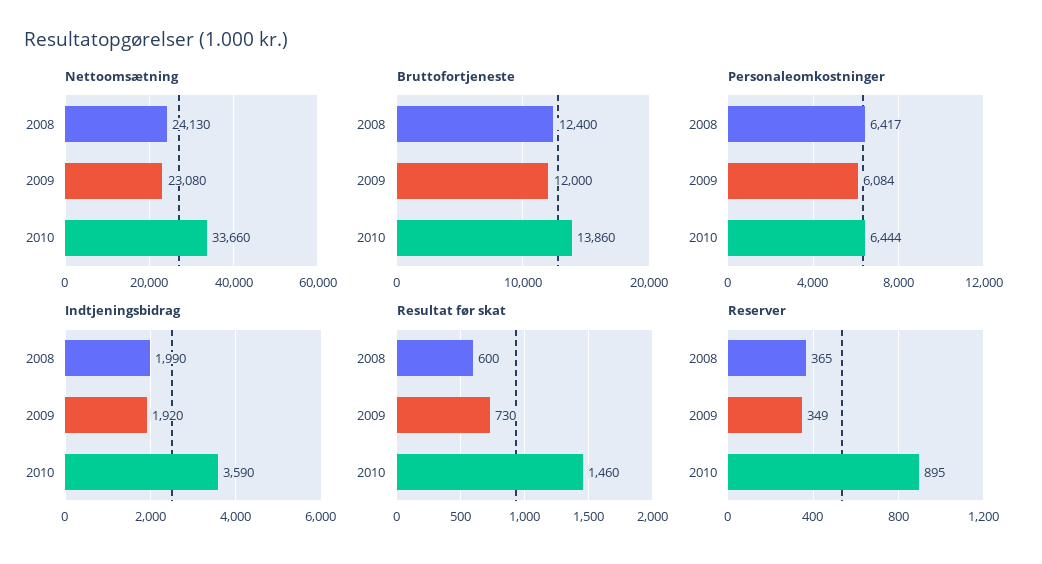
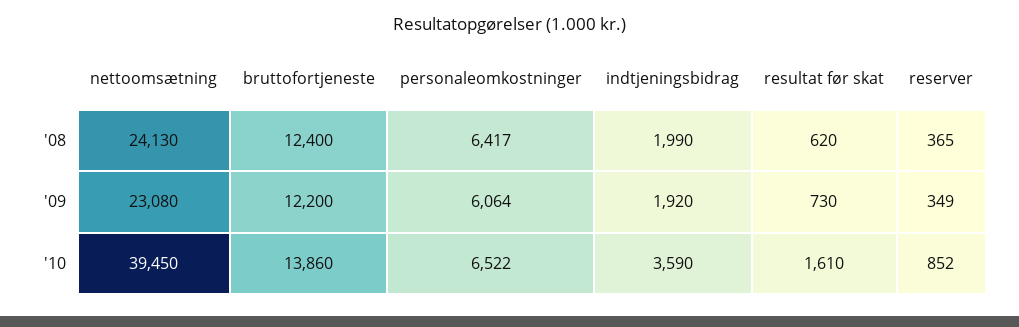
  {
    "Nettoomsætning": {
      "2008": 24130,
      "2009": 23080,
-     "2010": 33660
+     "2010": 39450
    },
    "Bruttofortjeneste": {
      "2008": 12400,
-     "2009": 12000,
+     "2009": 12200,
      "2010": 13860
    },
    "Personaleomkostninger": {
      "2008": 6417,
-     "2009": 6084,
+     "2009": 6064,
-     "2010": 6444
+     "2010": 6522
    },
    "Indtjeningsbidrag": {
      "2008": 1990,
      "2009": 1920,
      "2010": 3590
    },
    "Resultat før skat": {
-     "2008": 600,
+     "2008": 620,
      "2009": 730,
-     "2010": 1460
+     "2010": 1610
    },
    "Reserver": {
      "2008": 365,
      "2009": 349,
-     "2010": 895
+     "2010": 852
    }
  }

